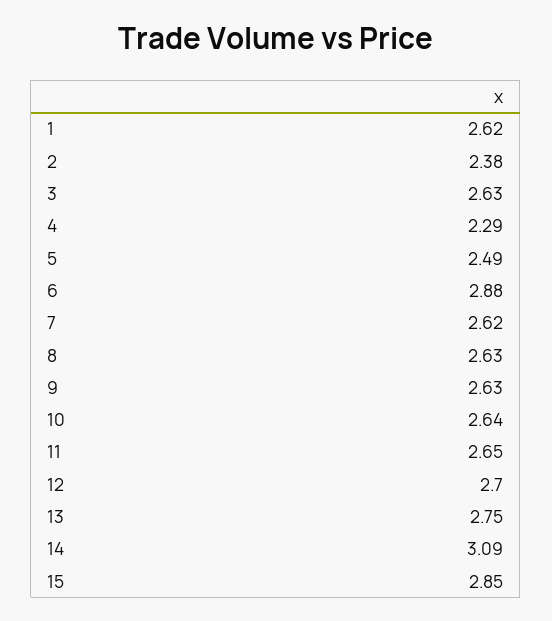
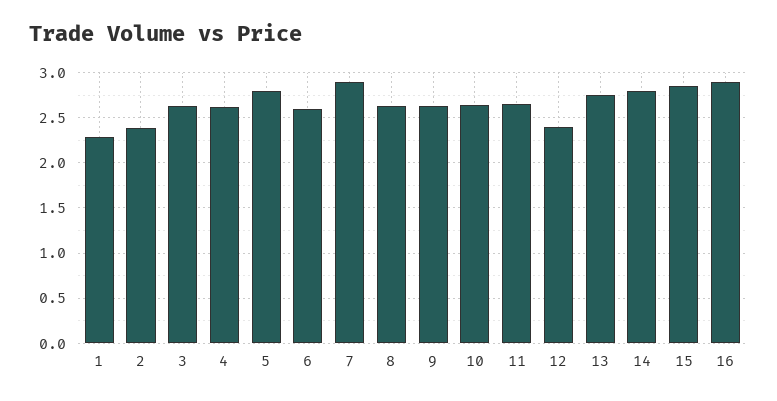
  {
-   "1": 2.62,
+   "1": 2.3,
    "2": 2.38,
    "3": 2.63,
-   "4": 2.29,
+   "4": 2.6,
-   "5": 2.49,
+   "5": 2.8,
-   "6": 2.88,
+   "6": 2.6,
-   "7": 2.62,
+   "7": 2.9,
    "8": 2.63,
    "9": 2.63,
    "10": 2.64,
    "11": 2.65,
-   "12": 2.7,
+   "12": 2.4,
    "13": 2.75,
-   "14": 3.09,
+   "14": 2.8,
-   "15": 2.85
+   "15": 2.85,
+   "16": 2.9
  }

